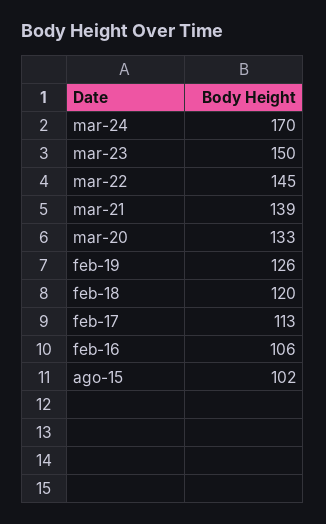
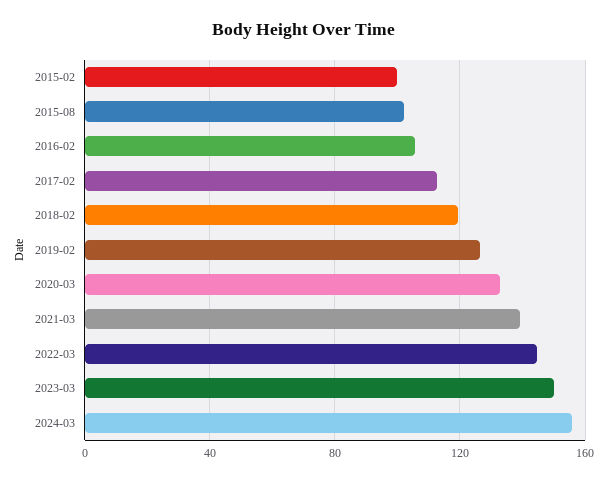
  {
-   "mar-24": 170,
+   "mar-24": 155,
    "mar-23": 150,
    "mar-22": 145,
    "mar-21": 139,
    "mar-20": 133,
    "feb-19": 126,
    "feb-18": 120,
    "feb-17": 113,
    "feb-16": 106,
-   "ago-15": 102
+   "ago-15": 102,
+   "2015-02": 100
  }

